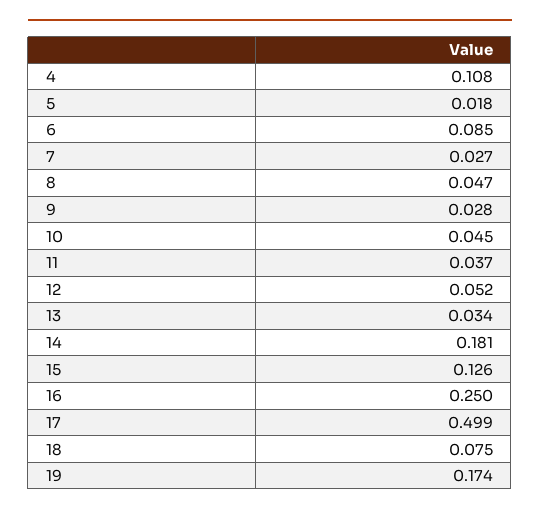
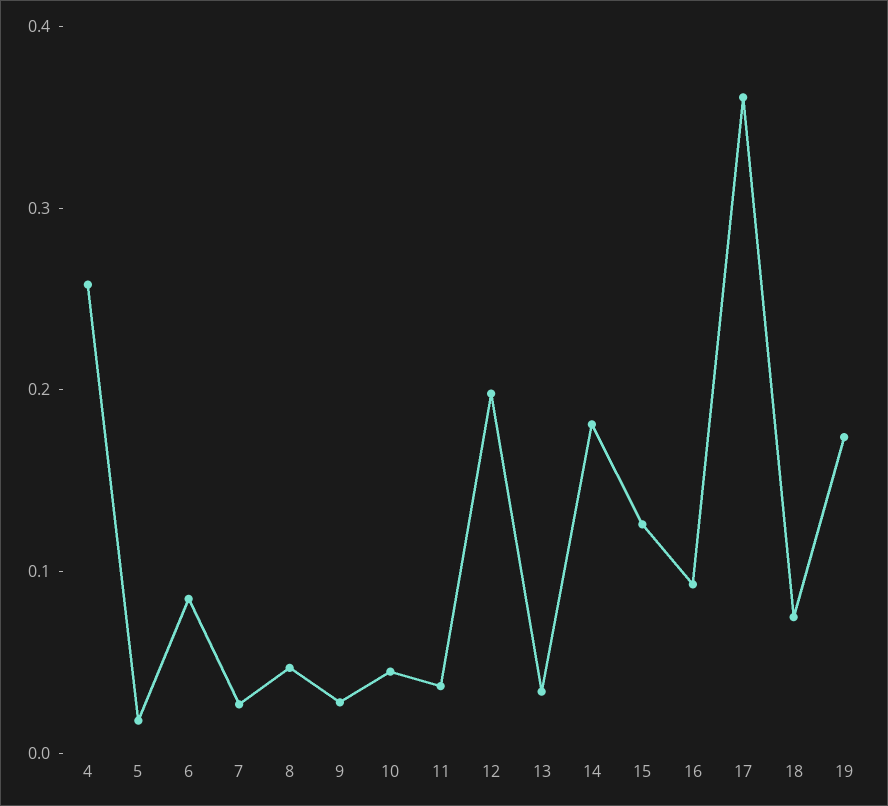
  {
-   "4": 0.108,
+   "4": 0.26,
    "5": 0.018,
    "6": 0.085,
    "7": 0.027,
    "8": 0.047,
    "9": 0.028,
    "10": 0.045,
    "11": 0.037,
-   "12": 0.052,
+   "12": 0.2,
    "13": 0.034,
    "14": 0.181,
    "15": 0.126,
-   "16": 0.25,
+   "16": 0.1,
-   "17": 0.499,
+   "17": 0.36,
    "18": 0.075,
    "19": 0.174
  }

